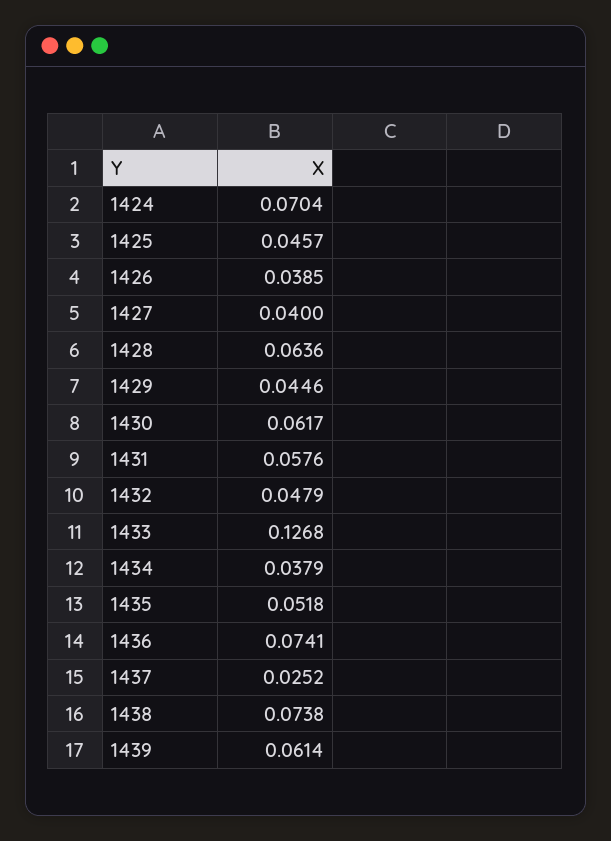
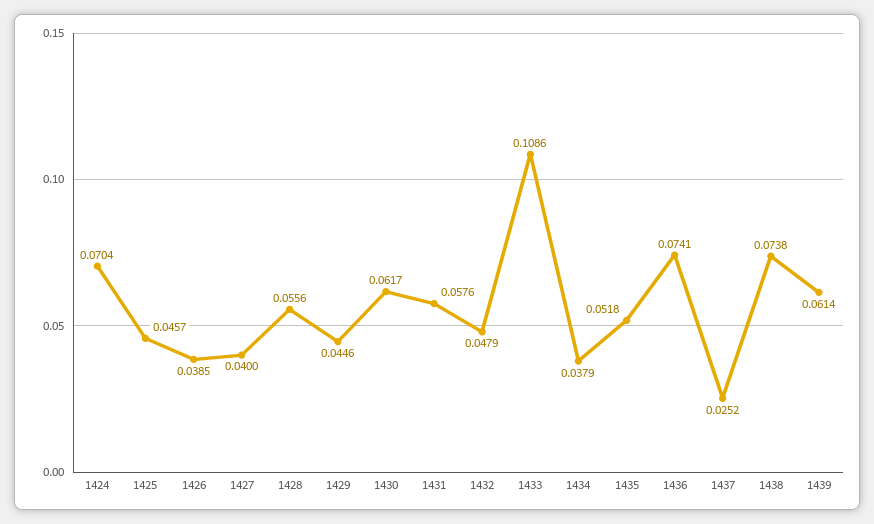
  {
    "1424": 0.0704,
    "1425": 0.0457,
    "1426": 0.0385,
    "1427": 0.04,
-   "1428": 0.0636,
+   "1428": 0.0556,
    "1429": 0.0446,
    "1430": 0.0617,
    "1431": 0.0576,
    "1432": 0.0479,
-   "1433": 0.1268,
+   "1433": 0.1086,
    "1434": 0.0379,
    "1435": 0.0518,
    "1436": 0.0741,
    "1437": 0.0252,
    "1438": 0.0738,
    "1439": 0.0614
  }

